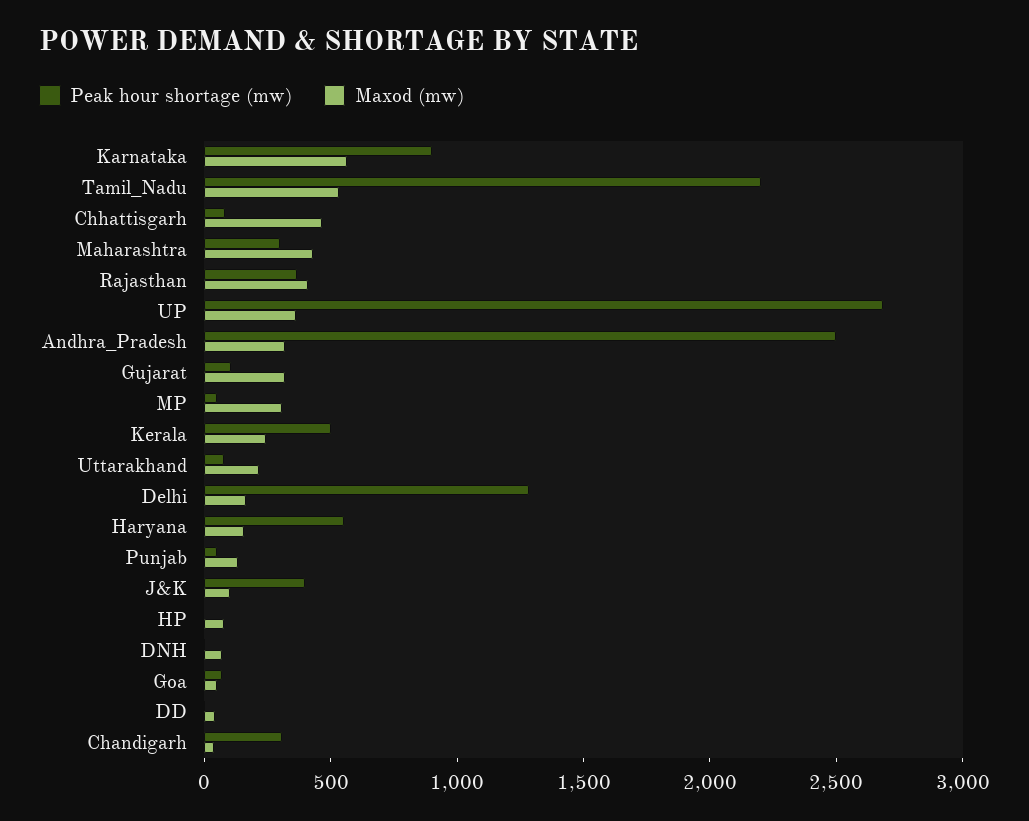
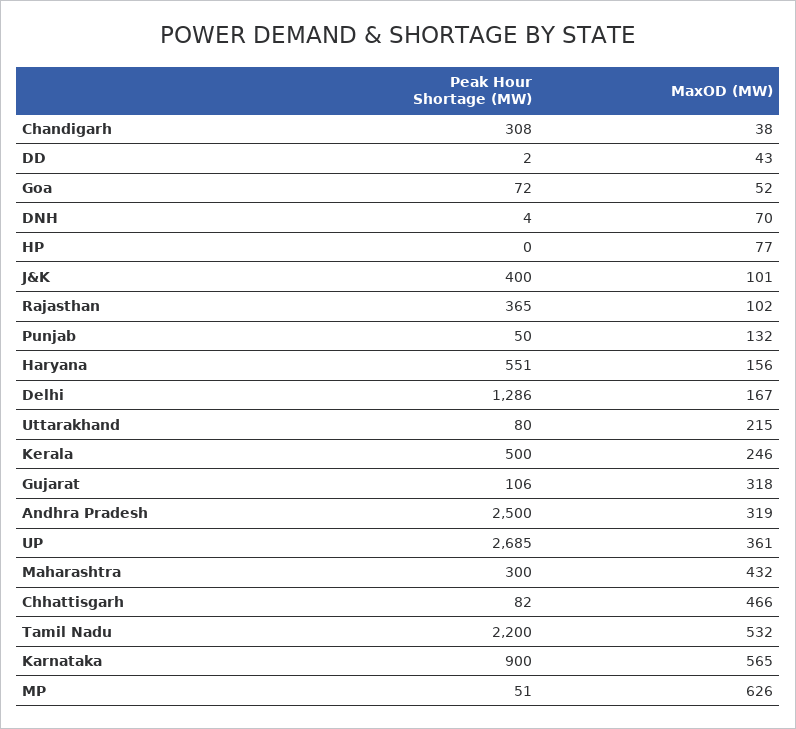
  {
    "Peak hour shortage (mw)": {
      "Karnataka": 900,
      "Tamil_Nadu": 2200,
      "Chhattisgarh": 82,
      "Maharashtra": 300,
      "Rajasthan": 365,
      "UP": 2685,
      "Andhra_Pradesh": 2500,
      "Gujarat": 106,
      "MP": 51,
      "Kerala": 500,
      "Uttarakhand": 80,
      "Delhi": 1286,
      "Haryana": 551,
      "Punjab": 50,
      "J&K": 400,
      "HP": 0,
      "DNH": 4,
      "Goa": 72,
      "DD": 2,
      "Chandigarh": 308
    },
    "Maxod (mw)": {
      "Karnataka": 565,
      "Tamil_Nadu": 532,
      "Chhattisgarh": 466,
      "Maharashtra": 432,
-     "Rajasthan": 400,
+     "Rajasthan": 102,
      "UP": 361,
      "Andhra_Pradesh": 319,
      "Gujarat": 318,
-     "MP": 300,
+     "MP": 626,
      "Kerala": 246,
      "Uttarakhand": 215,
      "Delhi": 167,
      "Haryana": 156,
      "Punjab": 132,
      "J&K": 101,
      "HP": 77,
      "DNH": 70,
      "Goa": 52,
      "DD": 43,
      "Chandigarh": 38
    }
  }

